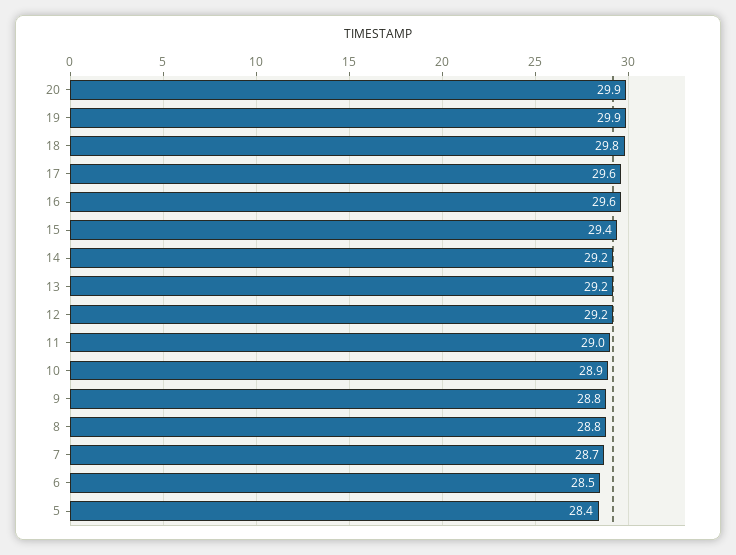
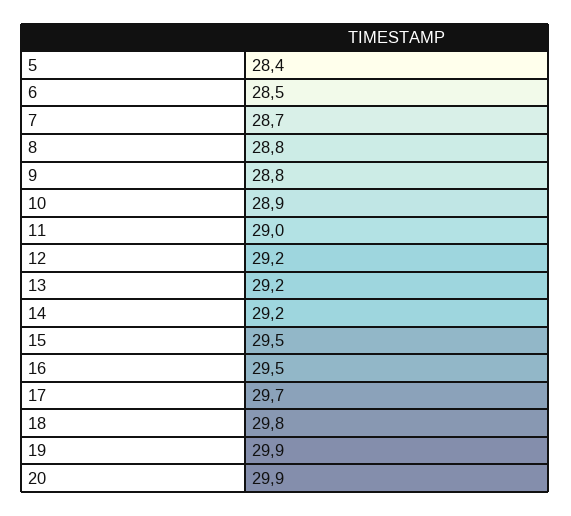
  {
    "20": 29.9,
    "19": 29.9,
    "18": 29.8,
-   "17": 29.6,
+   "17": 29.7,
-   "16": 29.6,
+   "16": 29.5,
-   "15": 29.4,
+   "15": 29.5,
    "14": 29.2,
    "13": 29.2,
    "12": 29.2,
    "11": 29,
    "10": 28.9,
    "9": 28.8,
    "8": 28.8,
    "7": 28.7,
    "6": 28.5,
    "5": 28.4
  }

